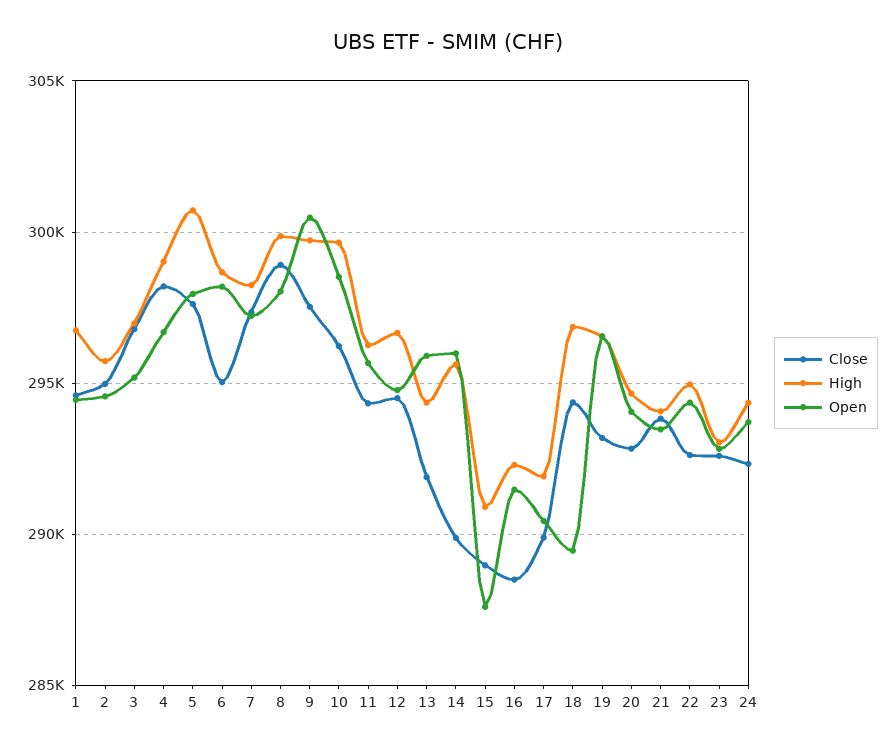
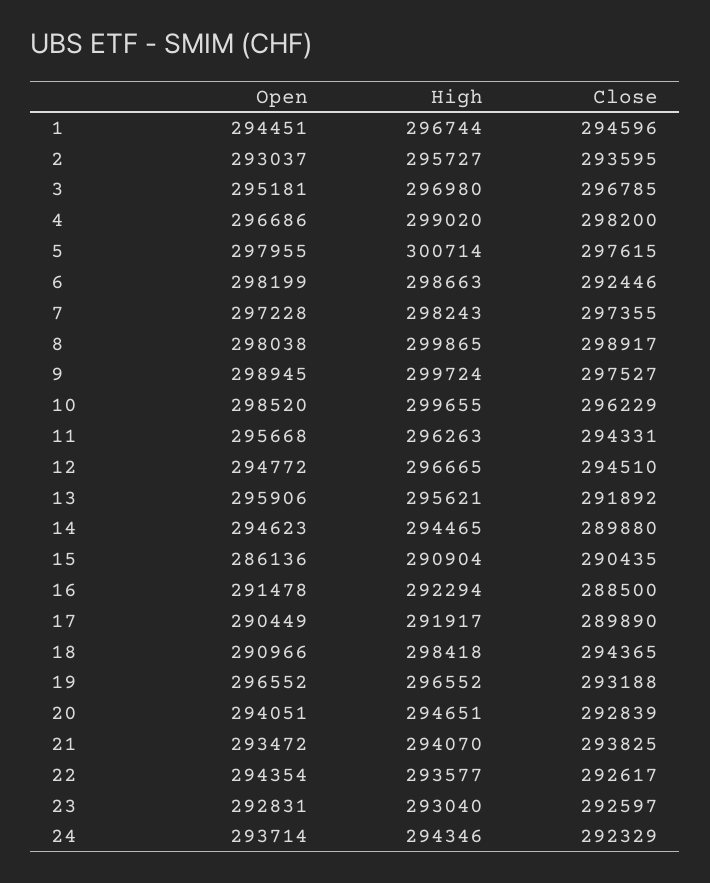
  {
    "Close": {
      "1": 294596,
-     "2": 295000,
+     "2": 293595,
      "3": 296785,
      "4": 298200,
      "5": 297615,
-     "6": 295000,
+     "6": 292446,
      "7": 297355,
      "8": 298917,
      "9": 297527,
      "10": 296229,
      "11": 294331,
      "12": 294510,
      "13": 291892,
      "14": 289880,
-     "15": 289000,
+     "15": 290435,
      "16": 288500,
      "17": 289890,
      "18": 294365,
      "19": 293188,
      "20": 292839,
      "21": 293825,
      "22": 292617,
      "23": 292597,
      "24": 292329
    },
    "High": {
      "1": 296744,
      "2": 295727,
      "3": 296980,
      "4": 299020,
      "5": 300714,
      "6": 298663,
      "7": 298243,
      "8": 299865,
      "9": 299724,
      "10": 299655,
      "11": 296263,
      "12": 296665,
-     "13": 294500,
+     "13": 295621,
-     "14": 295500,
+     "14": 294465,
      "15": 290904,
      "16": 292294,
      "17": 291917,
-     "18": 297000,
+     "18": 298418,
      "19": 296552,
      "20": 294651,
      "21": 294070,
-     "22": 295000,
+     "22": 293577,
      "23": 293040,
      "24": 294346
    },
    "Open": {
      "1": 294451,
-     "2": 294500,
+     "2": 293037,
      "3": 295181,
      "4": 296686,
      "5": 297955,
      "6": 298199,
      "7": 297228,
      "8": 298038,
-     "9": 300500,
+     "9": 298945,
      "10": 298520,
      "11": 295668,
      "12": 294772,
      "13": 295906,
-     "14": 296000,
+     "14": 294623,
-     "15": 287500,
+     "15": 286136,
      "16": 291478,
      "17": 290449,
-     "18": 289500,
+     "18": 290966,
      "19": 296552,
      "20": 294051,
      "21": 293472,
      "22": 294354,
      "23": 292831,
      "24": 293714
    }
  }

